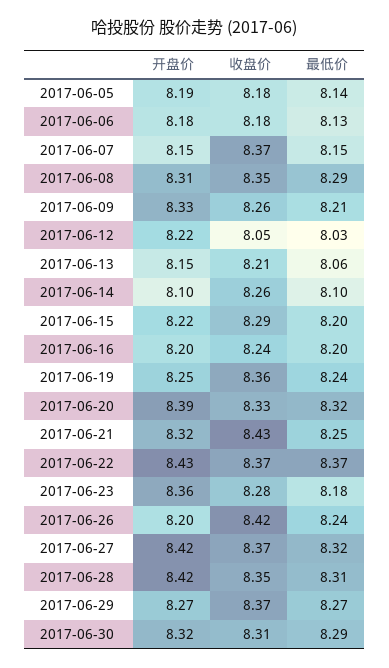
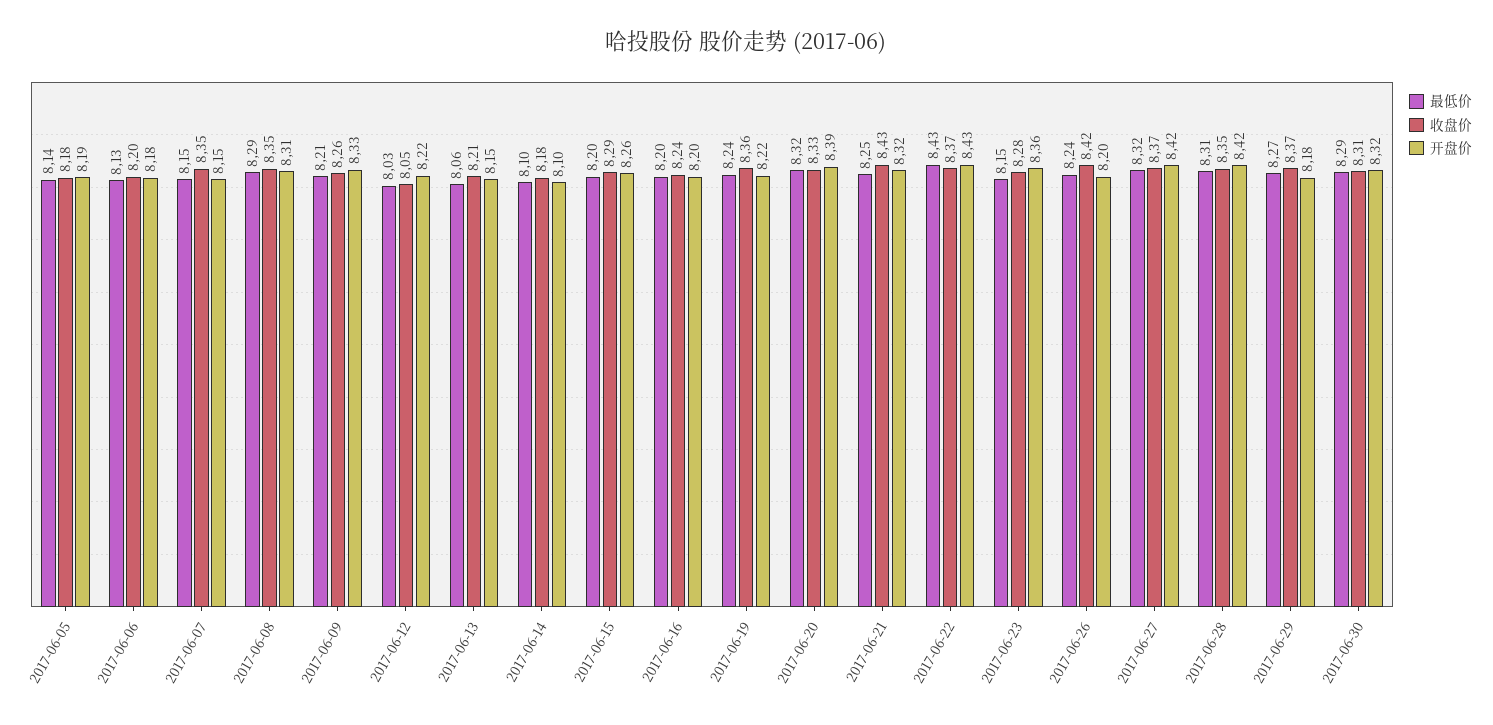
  {
    "开盘价": {
      "2017-06-05": 8.19,
      "2017-06-06": 8.18,
      "2017-06-07": 8.15,
      "2017-06-08": 8.31,
      "2017-06-09": 8.33,
      "2017-06-12": 8.22,
      "2017-06-13": 8.15,
      "2017-06-14": 8.1,
-     "2017-06-15": 8.22,
+     "2017-06-15": 8.26,
      "2017-06-16": 8.2,
-     "2017-06-19": 8.25,
+     "2017-06-19": 8.22,
      "2017-06-20": 8.39,
      "2017-06-21": 8.32,
      "2017-06-22": 8.43,
      "2017-06-23": 8.36,
      "2017-06-26": 8.2,
      "2017-06-27": 8.42,
      "2017-06-28": 8.42,
-     "2017-06-29": 8.27,
+     "2017-06-29": 8.18,
      "2017-06-30": 8.32
    },
    "收盘价": {
      "2017-06-05": 8.18,
-     "2017-06-06": 8.18,
+     "2017-06-06": 8.2,
-     "2017-06-07": 8.37,
+     "2017-06-07": 8.35,
      "2017-06-08": 8.35,
      "2017-06-09": 8.26,
      "2017-06-12": 8.05,
      "2017-06-13": 8.21,
-     "2017-06-14": 8.26,
+     "2017-06-14": 8.18,
      "2017-06-15": 8.29,
      "2017-06-16": 8.24,
      "2017-06-19": 8.36,
      "2017-06-20": 8.33,
      "2017-06-21": 8.43,
      "2017-06-22": 8.37,
      "2017-06-23": 8.28,
      "2017-06-26": 8.42,
      "2017-06-27": 8.37,
      "2017-06-28": 8.35,
      "2017-06-29": 8.37,
      "2017-06-30": 8.31
    },
    "最低价": {
      "2017-06-05": 8.14,
      "2017-06-06": 8.13,
      "2017-06-07": 8.15,
      "2017-06-08": 8.29,
      "2017-06-09": 8.21,
      "2017-06-12": 8.03,
      "2017-06-13": 8.06,
      "2017-06-14": 8.1,
      "2017-06-15": 8.2,
      "2017-06-16": 8.2,
      "2017-06-19": 8.24,
      "2017-06-20": 8.32,
      "2017-06-21": 8.25,
-     "2017-06-22": 8.37,
+     "2017-06-22": 8.43,
-     "2017-06-23": 8.18,
+     "2017-06-23": 8.15,
      "2017-06-26": 8.24,
      "2017-06-27": 8.32,
      "2017-06-28": 8.31,
      "2017-06-29": 8.27,
      "2017-06-30": 8.29
    }
  }

